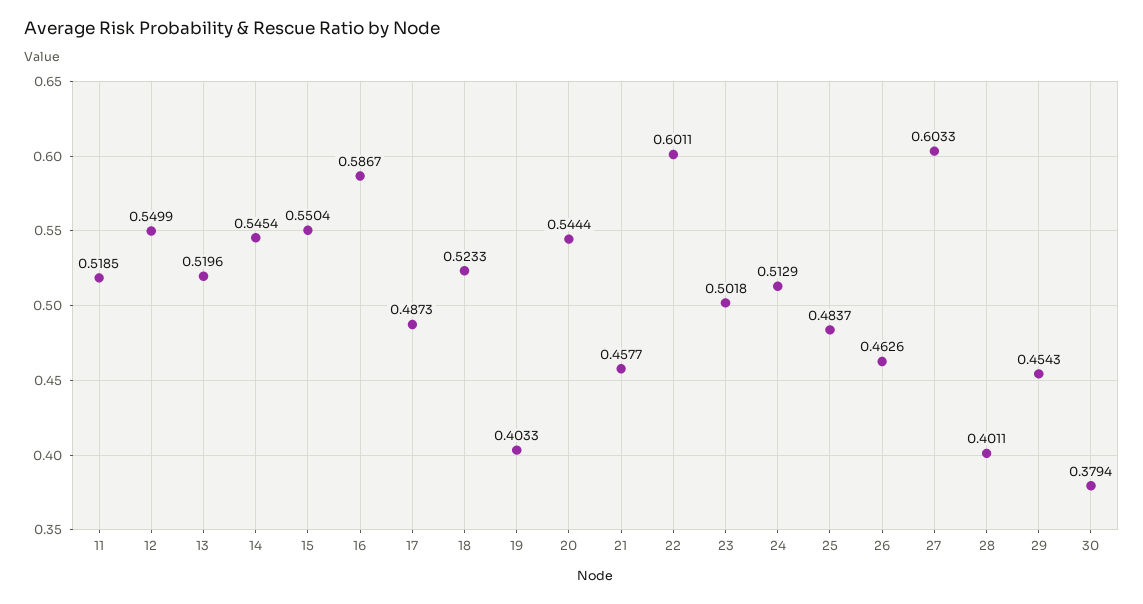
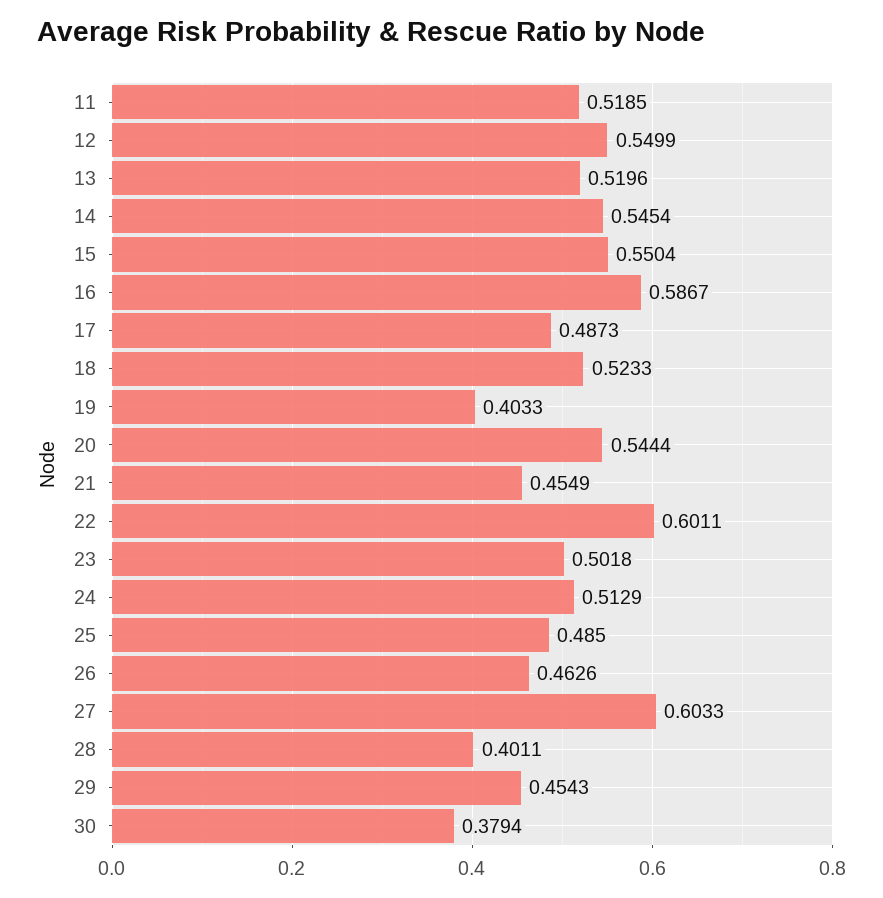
  {
    "11": 0.5185,
    "12": 0.5499,
    "13": 0.5196,
    "14": 0.5454,
    "15": 0.5504,
    "16": 0.5867,
    "17": 0.4873,
    "18": 0.5233,
    "19": 0.4033,
    "20": 0.5444,
-   "21": 0.4577,
+   "21": 0.4549,
    "22": 0.6011,
    "23": 0.5018,
    "24": 0.5129,
-   "25": 0.4837,
+   "25": 0.485,
    "26": 0.4626,
    "27": 0.6033,
    "28": 0.4011,
    "29": 0.4543,
    "30": 0.3794
  }

